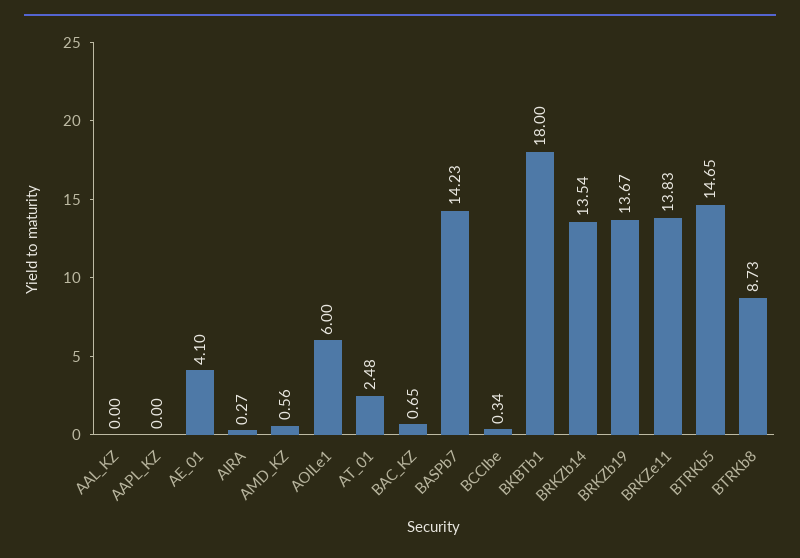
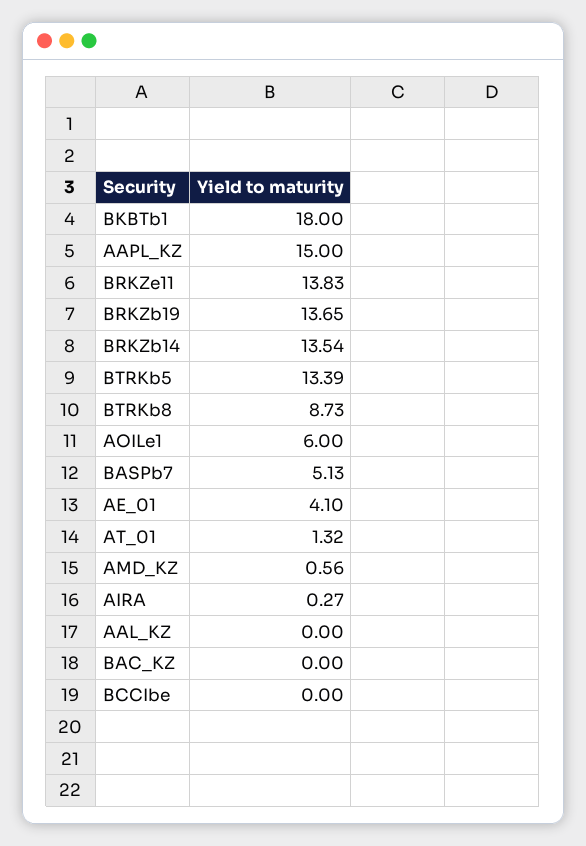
  {
    "AAL_KZ": 0,
-   "AAPL_KZ": 0,
+   "AAPL_KZ": 15,
    "AE_01": 4.1,
    "AIRA": 0.27,
    "AMD_KZ": 0.56,
    "AOILe1": 6,
-   "AT_01": 2.48,
+   "AT_01": 1.32,
-   "BAC_KZ": 0.65,
+   "BAC_KZ": 0,
-   "BASPb7": 14.23,
+   "BASPb7": 5.13,
-   "BCCIbe": 0.34,
+   "BCCIbe": 0,
    "BKBTb1": 18,
    "BRKZb14": 13.54,
-   "BRKZb19": 13.67,
+   "BRKZb19": 13.65,
    "BRKZe11": 13.83,
-   "BTRKb5": 14.65,
+   "BTRKb5": 13.39,
    "BTRKb8": 8.73
  }

